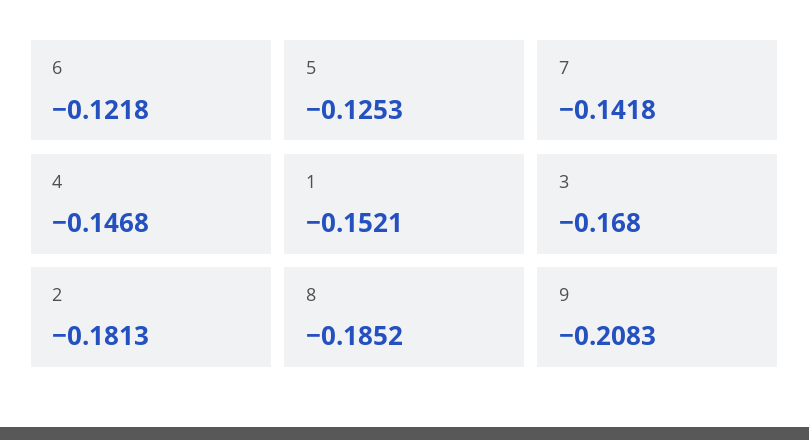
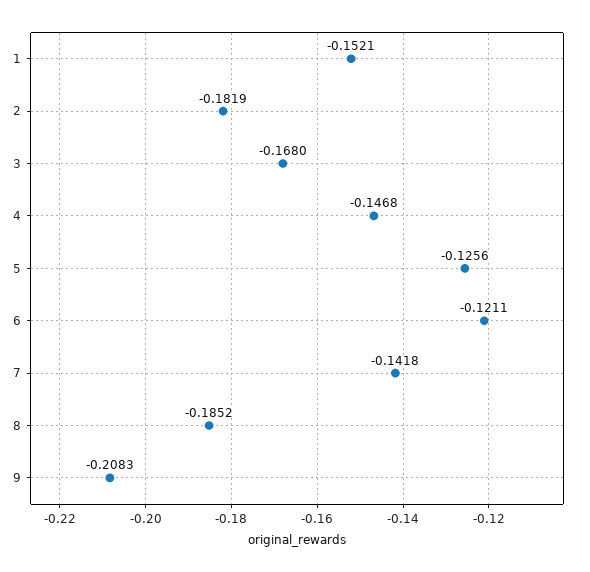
  {
-   "6": -0.1218,
+   "6": -0.1211,
-   "5": -0.1253,
+   "5": -0.1256,
    "7": -0.1418,
    "4": -0.1468,
    "1": -0.1521,
    "3": -0.168,
-   "2": -0.1813,
+   "2": -0.1819,
    "8": -0.1852,
    "9": -0.2083
  }

